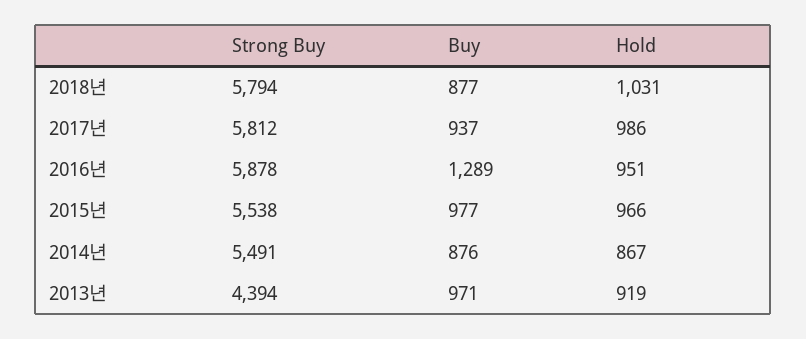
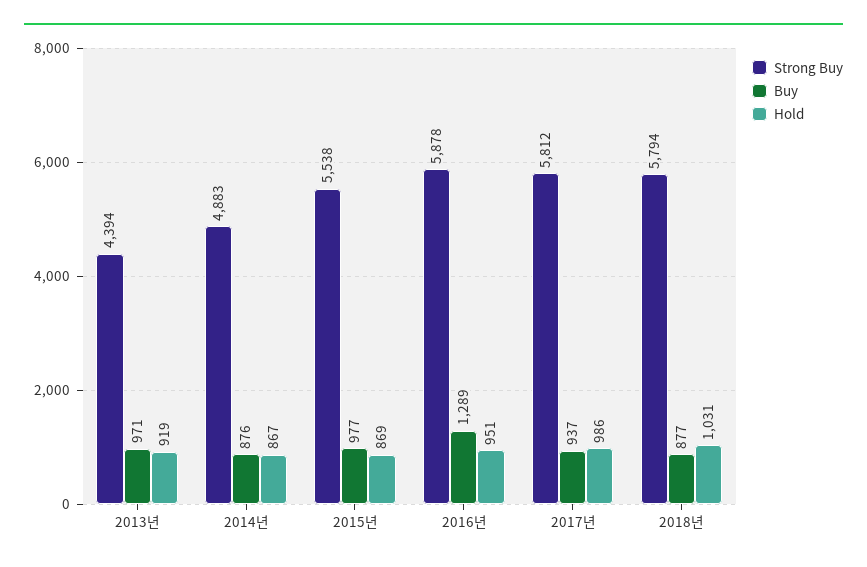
  {
    "Strong Buy": {
      "2018년": 5794,
      "2017년": 5812,
      "2016년": 5878,
      "2015년": 5538,
-     "2014년": 5491,
+     "2014년": 4883,
      "2013년": 4394
    },
    "Buy": {
      "2018년": 877,
      "2017년": 937,
      "2016년": 1289,
      "2015년": 977,
      "2014년": 876,
      "2013년": 971
    },
    "Hold": {
      "2018년": 1031,
      "2017년": 986,
      "2016년": 951,
-     "2015년": 966,
+     "2015년": 869,
      "2014년": 867,
      "2013년": 919
    }
  }

